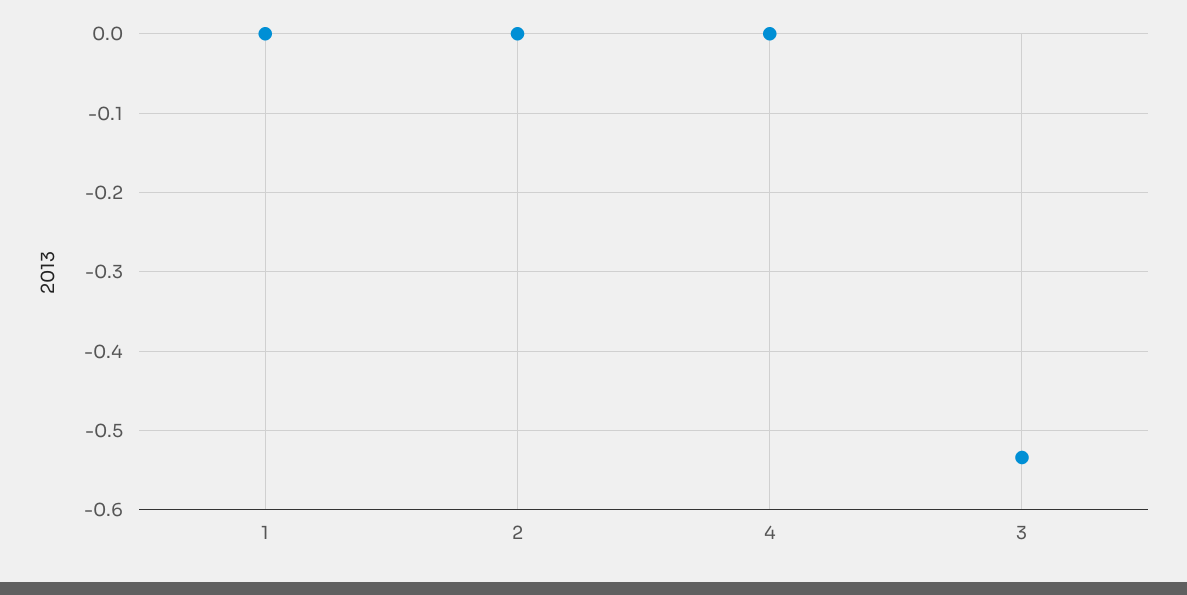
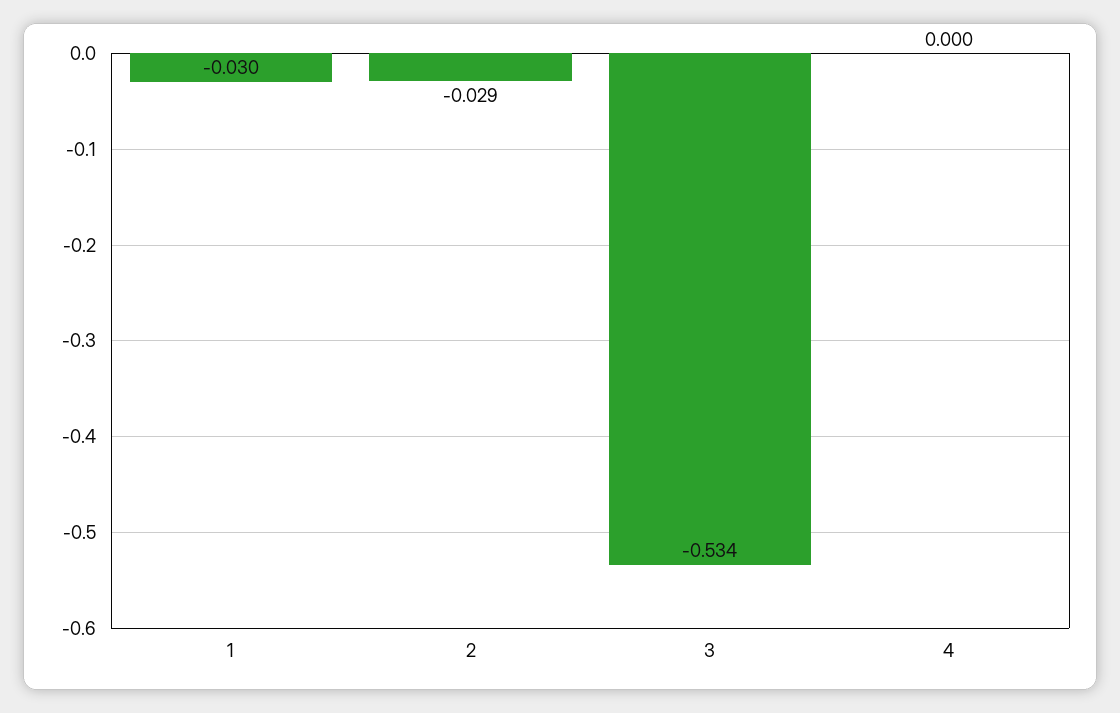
  {
-   "1": 0,
+   "1": -0.03,
-   "2": 0,
+   "2": -0.029,
    "4": 0,
    "3": -0.534
  }

